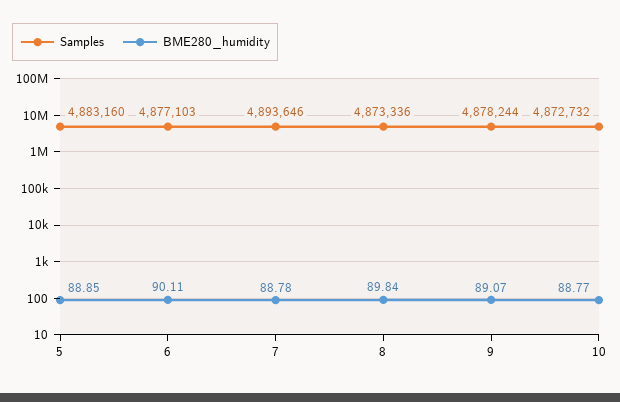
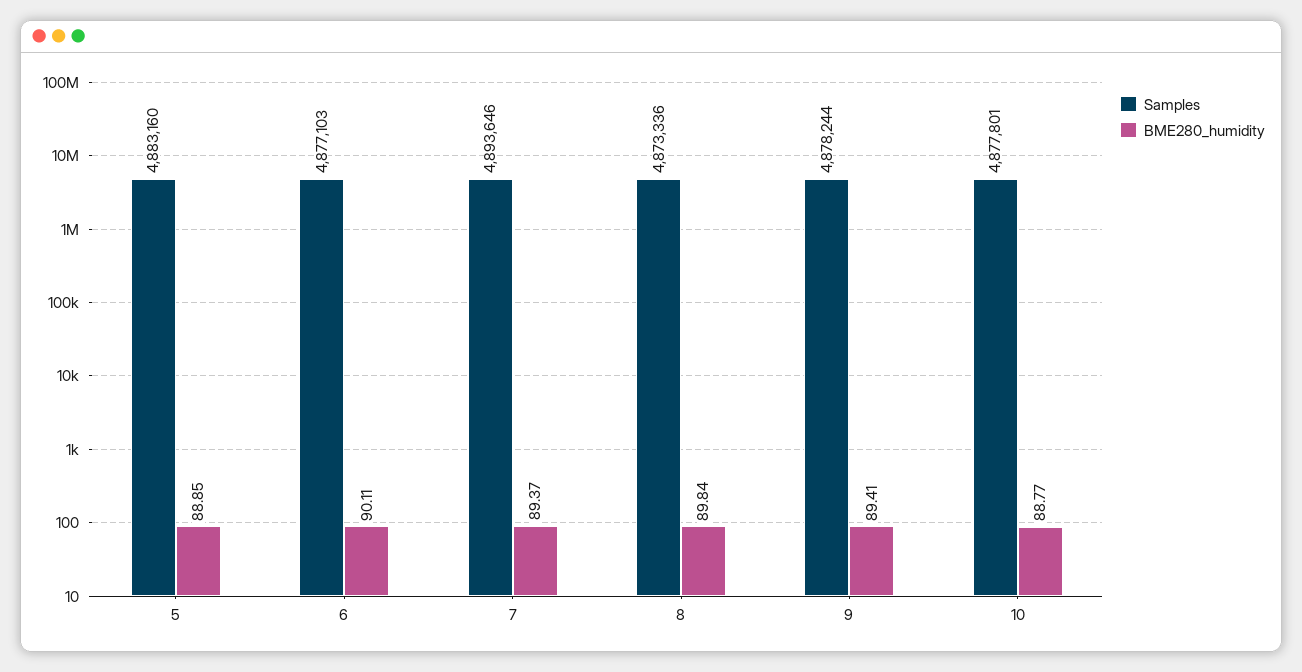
  {
    "Samples": {
      "5": 4883160,
      "6": 4877103,
      "7": 4893646,
      "8": 4873336,
      "9": 4878244,
-     "10": 4872732
+     "10": 4877801
    },
    "BME280_humidity": {
      "5": 88.85,
      "6": 90.11,
-     "7": 88.78,
+     "7": 89.37,
      "8": 89.84,
-     "9": 89.07,
+     "9": 89.41,
      "10": 88.77
    }
  }

